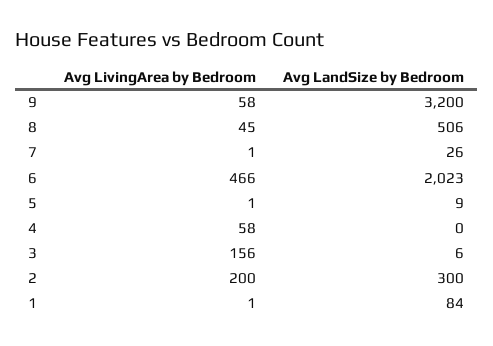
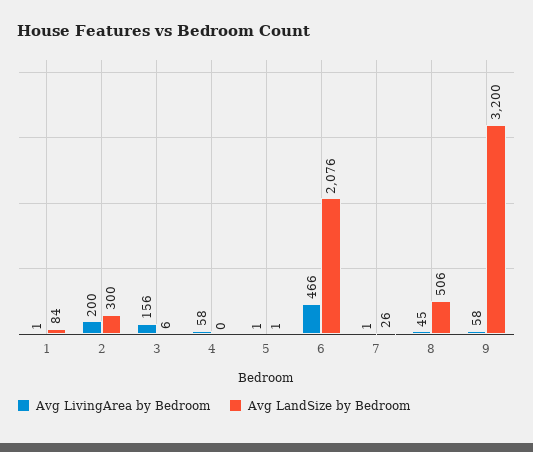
  {
    "Avg LivingArea by Bedroom": {
      "9": 58,
      "8": 45,
      "7": 1,
      "6": 466,
      "5": 1,
      "4": 58,
      "3": 156,
      "2": 200,
      "1": 1
    },
    "Avg LandSize by Bedroom": {
      "9": 3200,
      "8": 506,
      "7": 26,
-     "6": 2023,
+     "6": 2076,
-     "5": 9,
+     "5": 1,
      "4": 0,
      "3": 6,
      "2": 300,
      "1": 84
    }
  }

